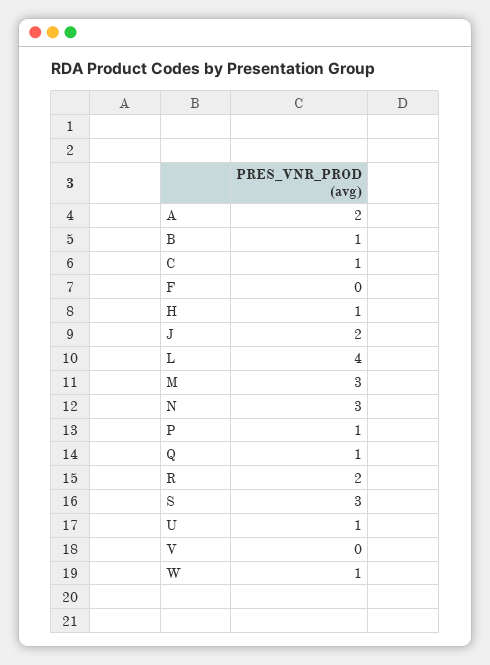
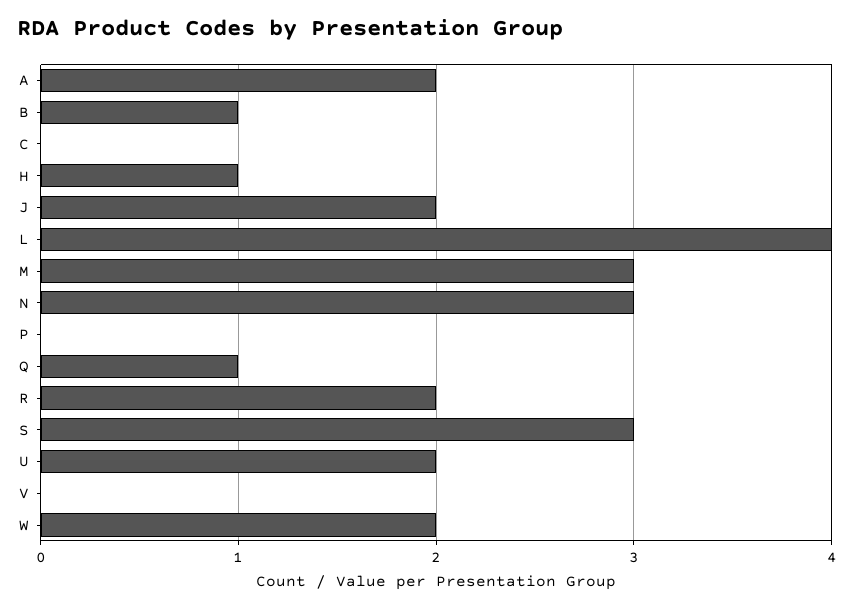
  {
    "A": 2,
    "B": 1,
-   "C": 1,
+   "C": 0,
-   "F": 0,
    "H": 1,
    "J": 2,
    "L": 4,
    "M": 3,
    "N": 3,
-   "P": 1,
+   "P": 0,
    "Q": 1,
    "R": 2,
    "S": 3,
-   "U": 1,
+   "U": 2,
    "V": 0,
-   "W": 1
+   "W": 2
  }

